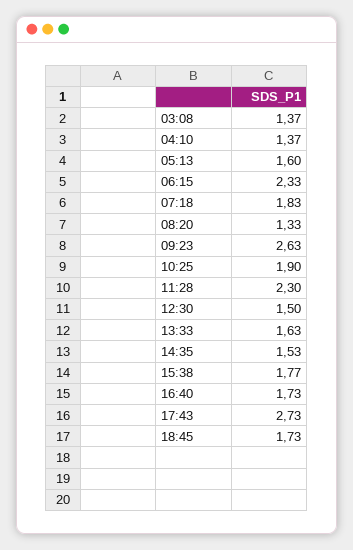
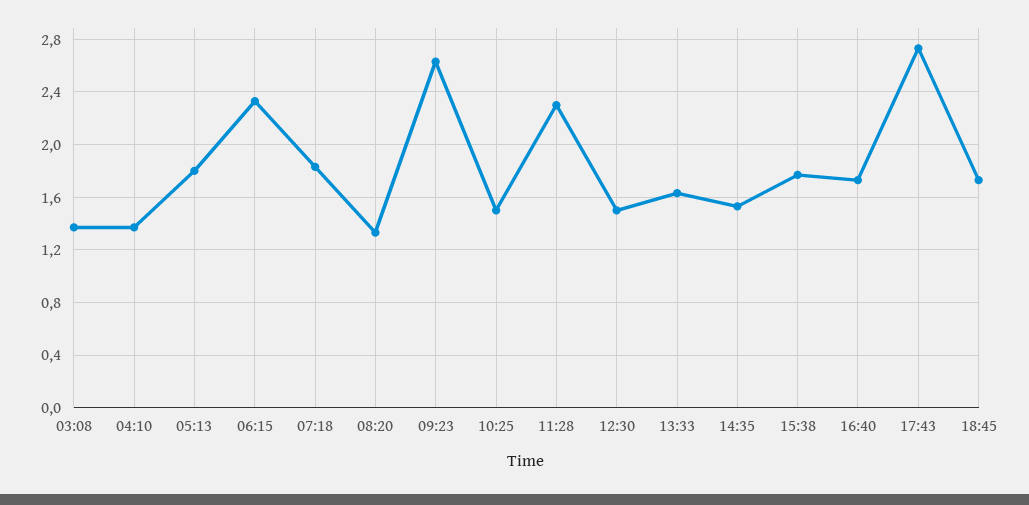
  {
    "03:08": 1.37,
    "04:10": 1.37,
-   "05:13": 1.6,
+   "05:13": 1.8,
    "06:15": 2.33,
    "07:18": 1.83,
    "08:20": 1.33,
    "09:23": 2.63,
-   "10:25": 1.9,
+   "10:25": 1.5,
    "11:28": 2.3,
    "12:30": 1.5,
    "13:33": 1.63,
    "14:35": 1.53,
    "15:38": 1.77,
    "16:40": 1.73,
    "17:43": 2.73,
    "18:45": 1.73
  }

